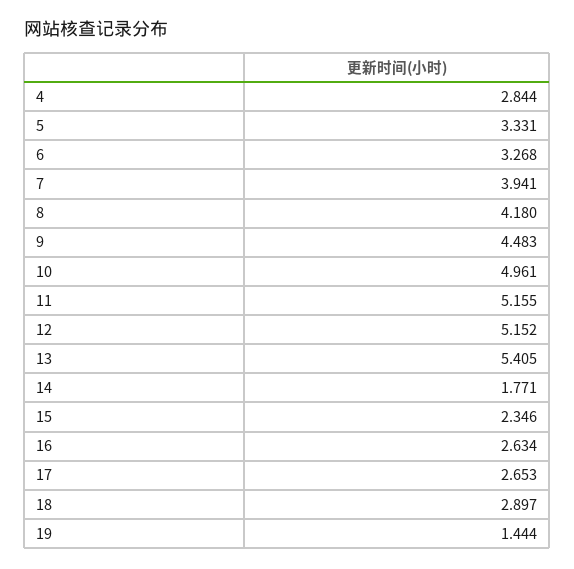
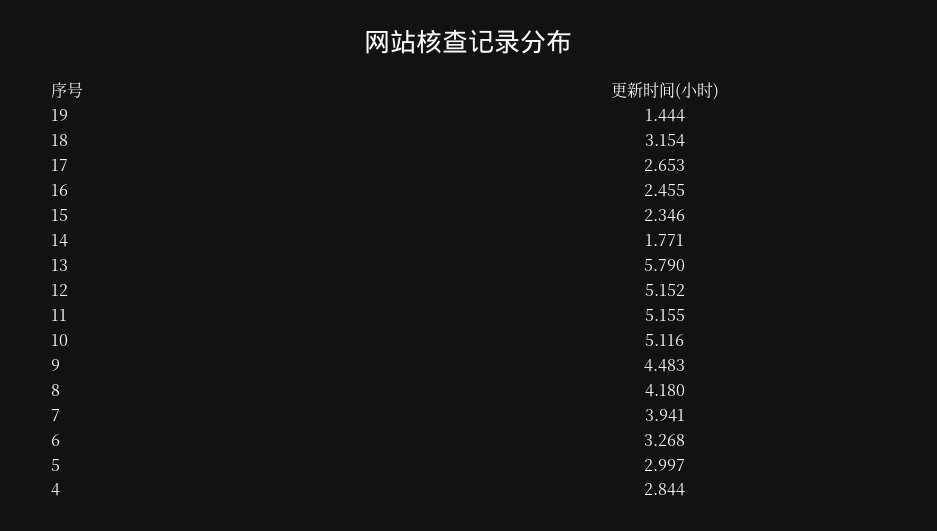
  {
    "4": 2.844,
-   "5": 3.331,
+   "5": 2.997,
    "6": 3.268,
    "7": 3.941,
    "8": 4.18,
    "9": 4.483,
-   "10": 4.961,
+   "10": 5.116,
    "11": 5.155,
    "12": 5.152,
-   "13": 5.405,
+   "13": 5.79,
    "14": 1.771,
    "15": 2.346,
-   "16": 2.634,
+   "16": 2.455,
    "17": 2.653,
-   "18": 2.897,
+   "18": 3.154,
    "19": 1.444
  }

